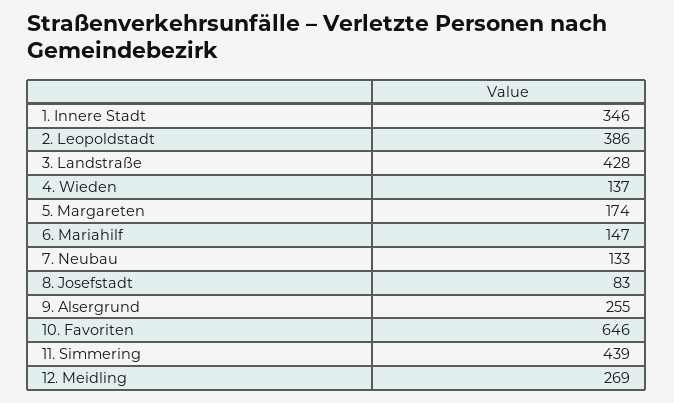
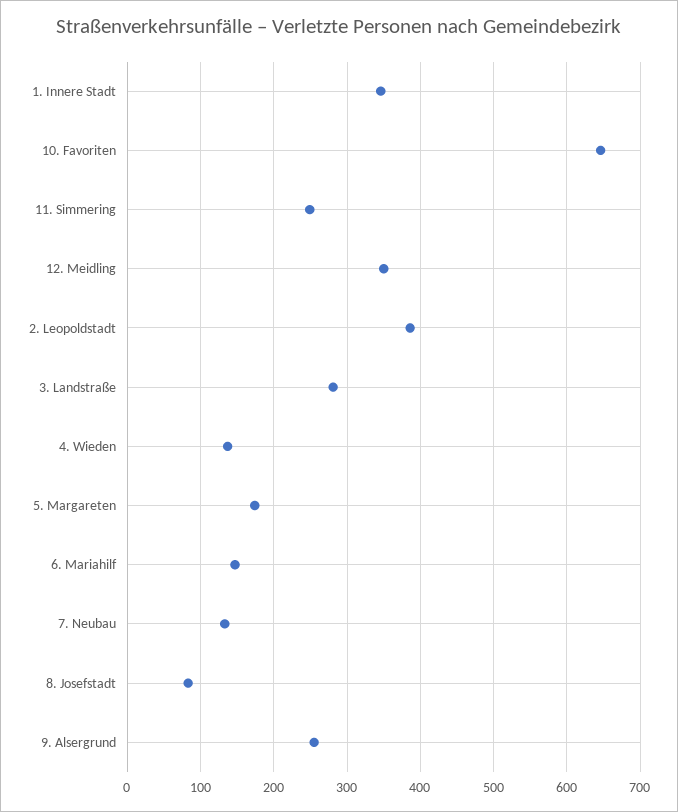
  {
    "1. Innere Stadt": 346,
    "2. Leopoldstadt": 386,
-   "3. Landstraße": 428,
+   "3. Landstraße": 280,
    "4. Wieden": 137,
    "5. Margareten": 174,
    "6. Mariahilf": 147,
    "7. Neubau": 133,
    "8. Josefstadt": 83,
    "9. Alsergrund": 255,
    "10. Favoriten": 646,
-   "11. Simmering": 439,
+   "11. Simmering": 250,
-   "12. Meidling": 269
+   "12. Meidling": 350
  }

